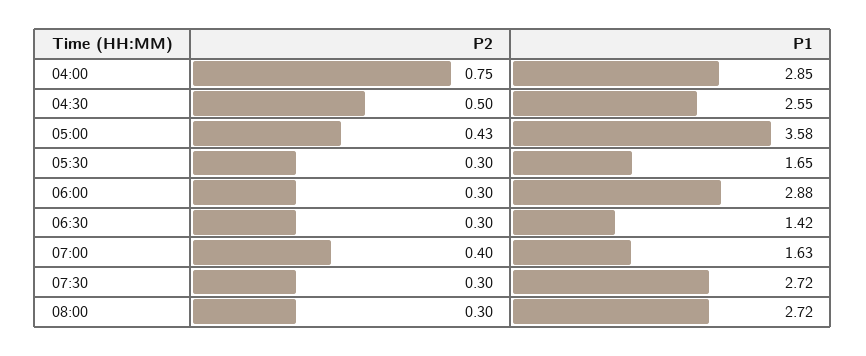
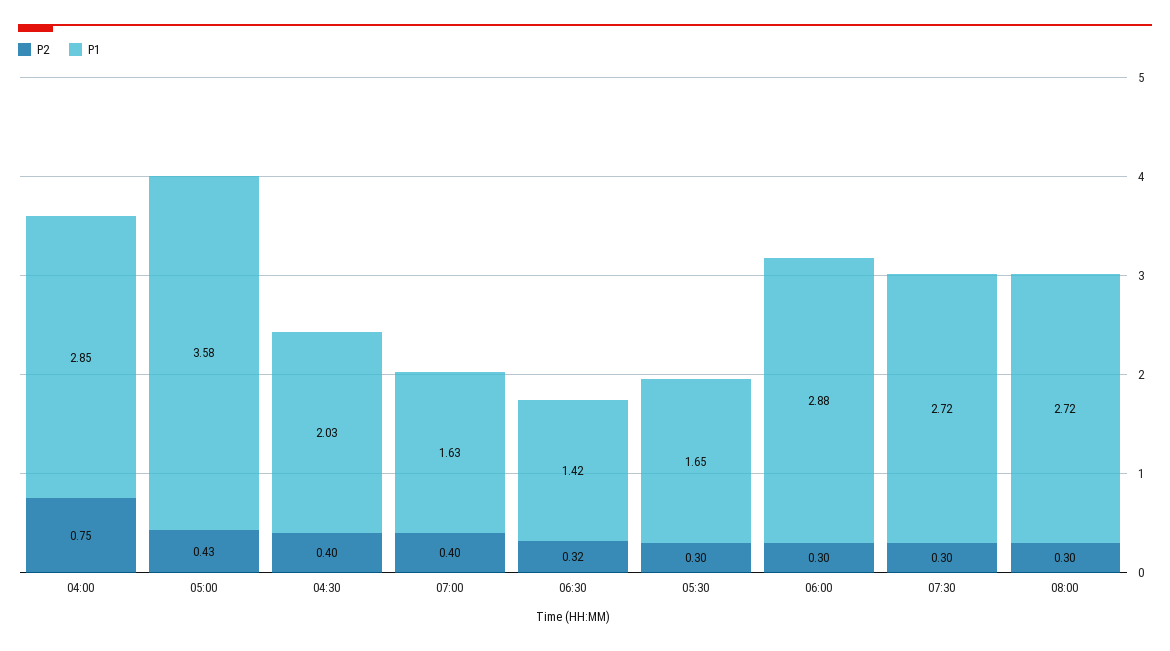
  {
    "P2": {
      "04:00": 0.75,
-     "04:30": 0.5,
+     "04:30": 0.4,
      "05:00": 0.43,
      "05:30": 0.3,
      "06:00": 0.3,
-     "06:30": 0.3,
+     "06:30": 0.32,
      "07:00": 0.4,
      "07:30": 0.3,
      "08:00": 0.3
    },
    "P1": {
      "04:00": 2.85,
-     "04:30": 2.55,
+     "04:30": 2.03,
      "05:00": 3.58,
      "05:30": 1.65,
      "06:00": 2.88,
      "06:30": 1.42,
      "07:00": 1.63,
      "07:30": 2.72,
      "08:00": 2.72
    }
  }

